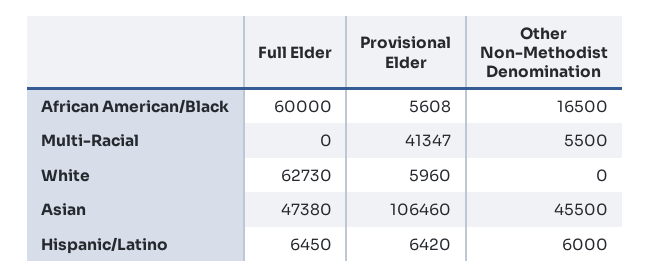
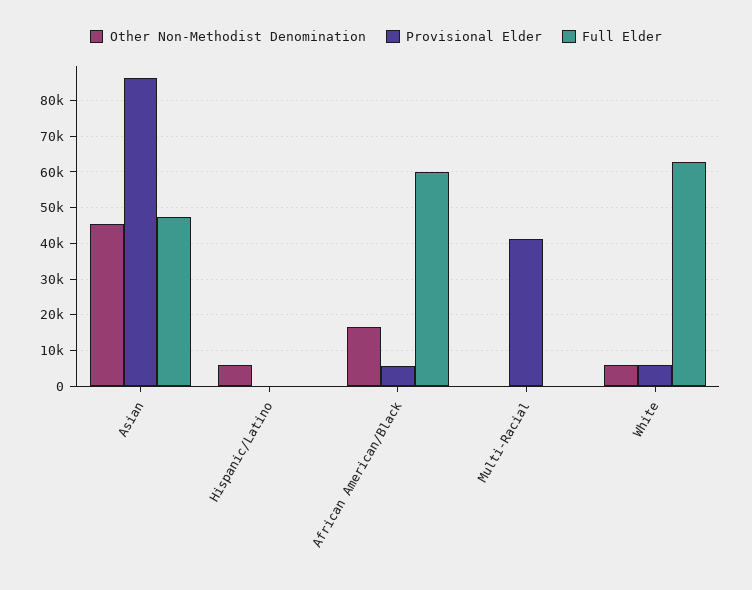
  {
    "Full Elder": {
      "African American/Black": 60000,
      "Multi-Racial": 0,
      "White": 62730,
      "Asian": 47380,
-     "Hispanic/Latino": 6450
+     "Hispanic/Latino": 0
    },
    "Provisional Elder": {
      "African American/Black": 5608,
      "Multi-Racial": 41347,
      "White": 5960,
-     "Asian": 106460,
+     "Asian": 86000,
-     "Hispanic/Latino": 6420
+     "Hispanic/Latino": 0
    },
    "Other Non-Methodist Denomination": {
      "African American/Black": 16500,
-     "Multi-Racial": 5500,
+     "Multi-Racial": 0,
-     "White": 0,
+     "White": 6000,
      "Asian": 45500,
      "Hispanic/Latino": 6000
    }
  }

